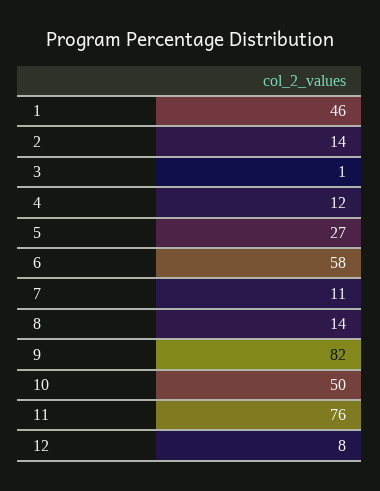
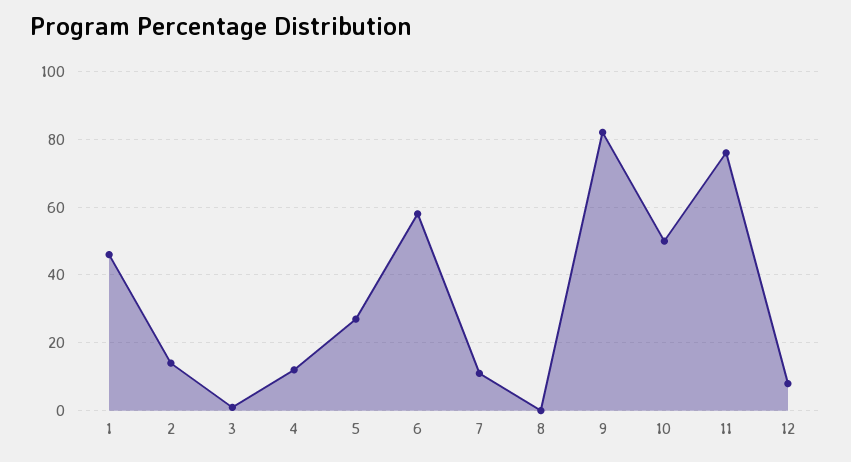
  {
    "1": 46,
    "2": 14,
    "3": 1,
    "4": 12,
    "5": 27,
    "6": 58,
    "7": 11,
-   "8": 14,
+   "8": 0,
    "9": 82,
    "10": 50,
    "11": 76,
    "12": 8
  }

